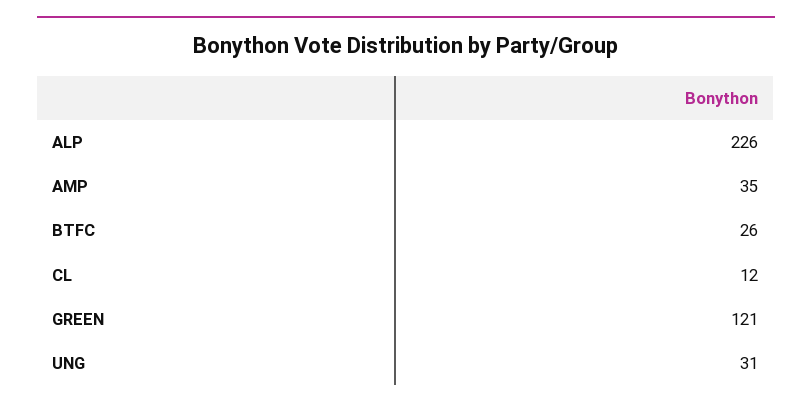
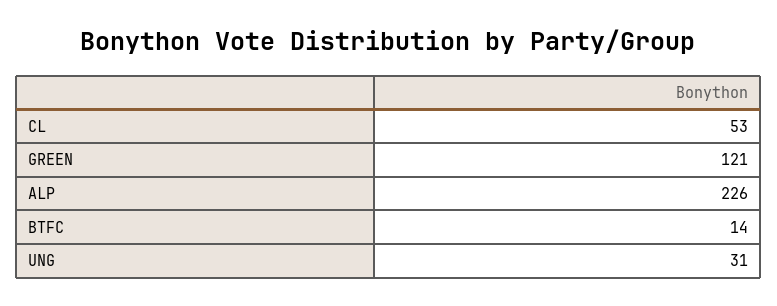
  {
    "ALP": 226,
-   "AMP": 35,
-   "BTFC": 26,
+   "BTFC": 14,
-   "CL": 12,
+   "CL": 53,
    "GREEN": 121,
    "UNG": 31
  }

